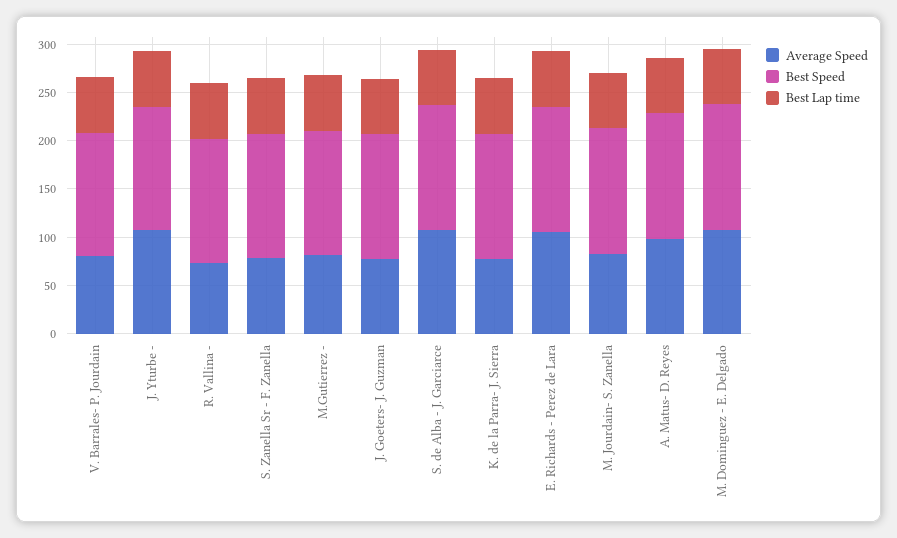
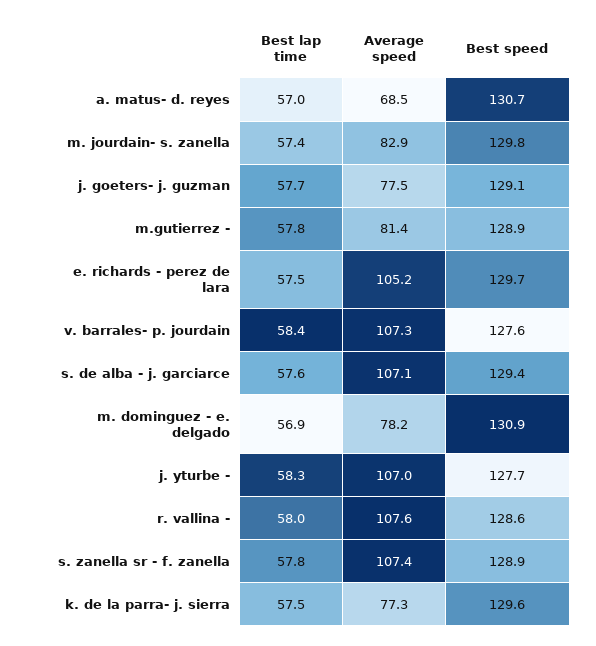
  {
    "Average Speed": {
-     "V. Barrales- P. Jourdain": 80,
+     "V. Barrales- P. Jourdain": 107.3,
      "J. Yturbe -": 107,
-     "R. Vallina -": 70,
+     "R. Vallina -": 107.6,
-     "S. Zanella Sr - F. Zanella": 80,
+     "S. Zanella Sr - F. Zanella": 107.4,
      "M.Gutierrez -": 81.4,
      "J. Goeters- J. Guzman": 77.5,
      "S. de Alba - J. Garciarce": 107.1,
      "K. de la Parra- J. Sierra": 77.3,
      "E. Richards - Perez de Lara": 105.2,
      "M. Jourdain- S. Zanella": 82.9,
-     "A. Matus- D. Reyes": 100,
+     "A. Matus- D. Reyes": 68.5,
-     "M. Dominguez - E. Delgado": 110
+     "M. Dominguez - E. Delgado": 78.2
    },
    "Best Speed": {
      "V. Barrales- P. Jourdain": 127.6,
      "J. Yturbe -": 127.7,
      "R. Vallina -": 128.6,
      "S. Zanella Sr - F. Zanella": 128.9,
      "M.Gutierrez -": 128.9,
      "J. Goeters- J. Guzman": 129.1,
      "S. de Alba - J. Garciarce": 129.4,
      "K. de la Parra- J. Sierra": 129.6,
      "E. Richards - Perez de Lara": 129.7,
      "M. Jourdain- S. Zanella": 129.8,
      "A. Matus- D. Reyes": 130.7,
      "M. Dominguez - E. Delgado": 130.9
    },
    "Best Lap time": {
      "V. Barrales- P. Jourdain": 58.4,
      "J. Yturbe -": 58.3,
      "R. Vallina -": 58,
      "S. Zanella Sr - F. Zanella": 57.8,
      "M.Gutierrez -": 57.8,
      "J. Goeters- J. Guzman": 57.7,
      "S. de Alba - J. Garciarce": 57.6,
      "K. de la Parra- J. Sierra": 57.5,
      "E. Richards - Perez de Lara": 57.5,
      "M. Jourdain- S. Zanella": 57.4,
      "A. Matus- D. Reyes": 57,
      "M. Dominguez - E. Delgado": 56.9
    }
  }

